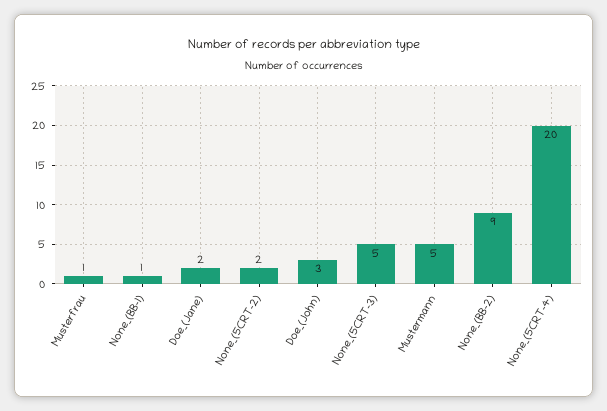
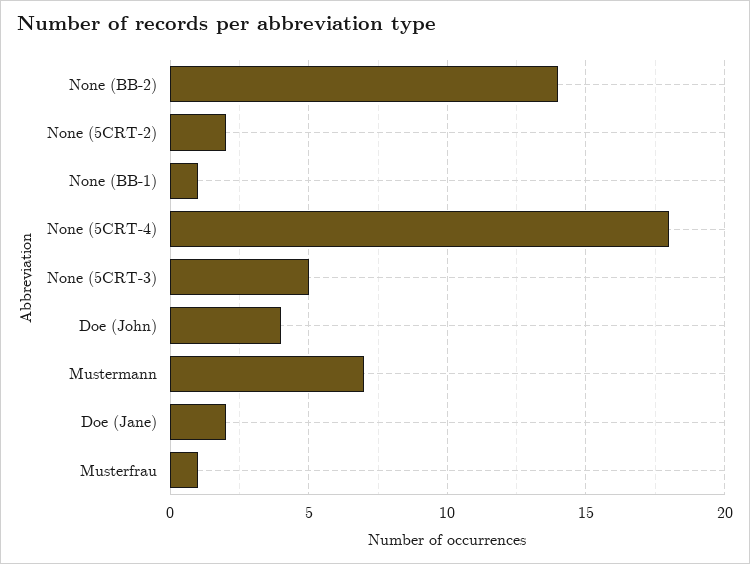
  {
    "Musterfrau": 1,
    "None_(BB-1)": 1,
    "Doe_(Jane)": 2,
    "None_(5CRT-2)": 2,
-   "Doe_(John)": 3,
+   "Doe_(John)": 4,
    "None_(5CRT-3)": 5,
-   "Mustermann": 5,
+   "Mustermann": 7,
-   "None_(BB-2)": 9,
+   "None_(BB-2)": 14,
-   "None_(5CRT-4)": 20
+   "None_(5CRT-4)": 18
  }

